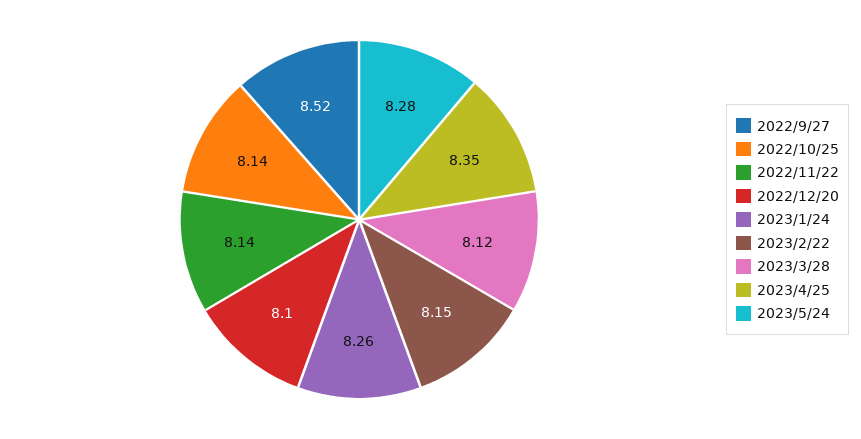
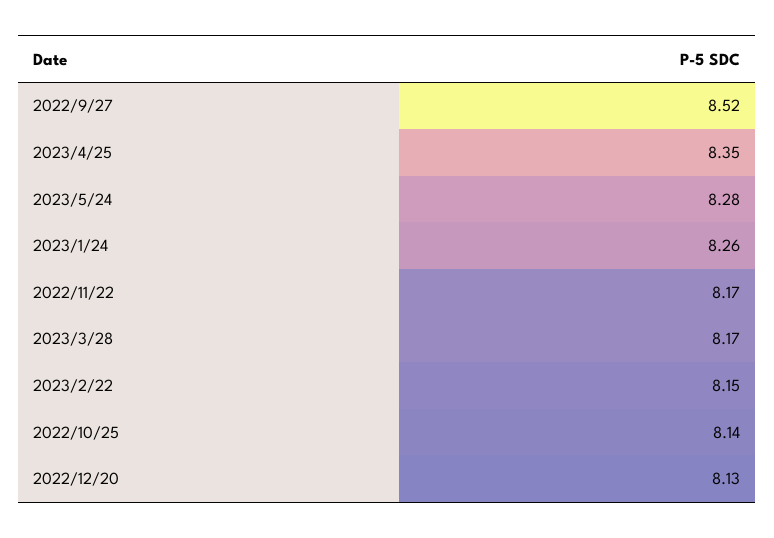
  {
    "2022/9/27": 8.52,
    "2022/10/25": 8.14,
-   "2022/11/22": 8.14,
+   "2022/11/22": 8.17,
-   "2022/12/20": 8.1,
+   "2022/12/20": 8.13,
    "2023/1/24": 8.26,
    "2023/2/22": 8.15,
-   "2023/3/28": 8.12,
+   "2023/3/28": 8.17,
    "2023/4/25": 8.35,
    "2023/5/24": 8.28
  }

